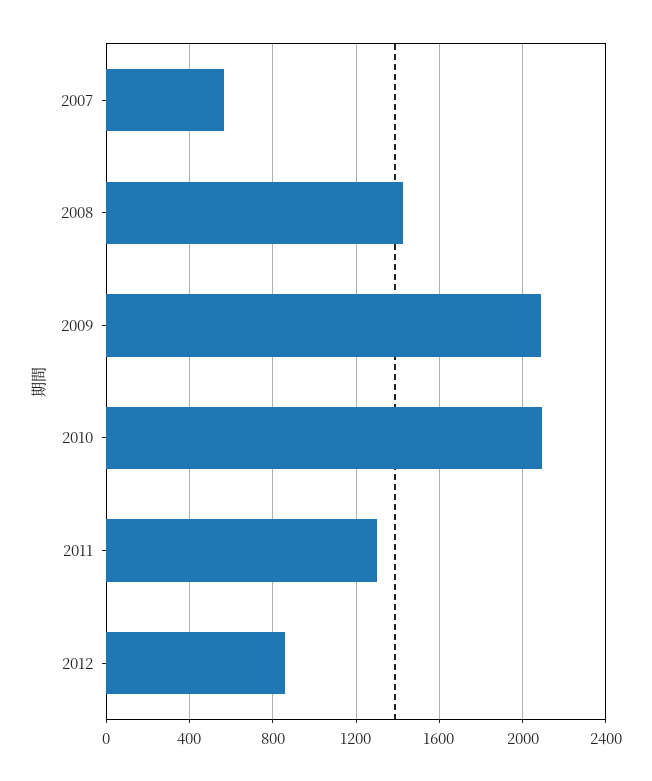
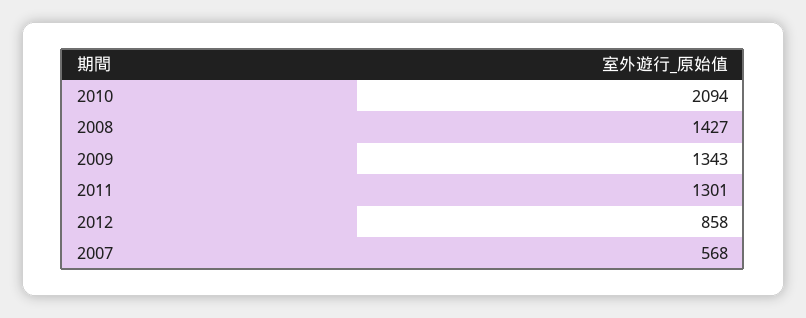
  {
    "2007": 568,
    "2008": 1427,
-   "2009": 2100,
+   "2009": 1343,
    "2010": 2094,
    "2011": 1301,
    "2012": 858
  }

